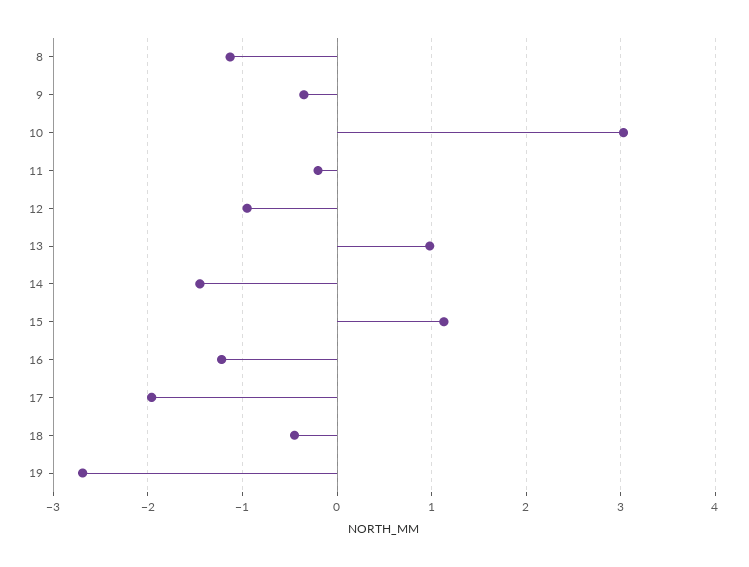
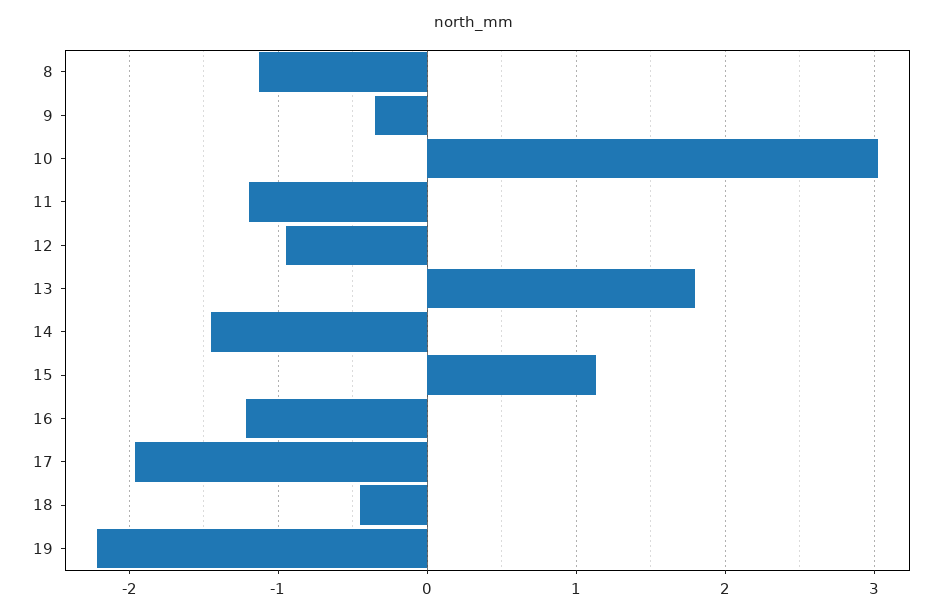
  {
    "8": -1.1,
    "9": -0.4,
    "10": 3,
-   "11": -0.2,
+   "11": -1.2,
    "12": -1,
-   "13": 1,
+   "13": 1.8,
    "14": -1.5,
    "15": 1.1,
    "16": -1.2,
    "17": -2,
    "18": -0.5,
-   "19": -2.7
+   "19": -2.2
  }

